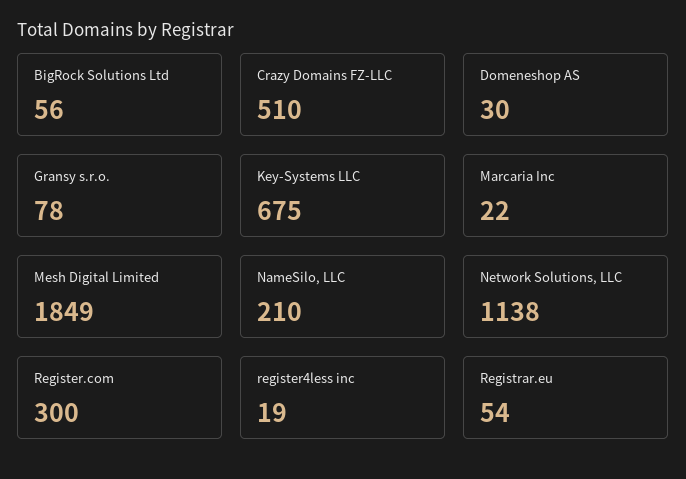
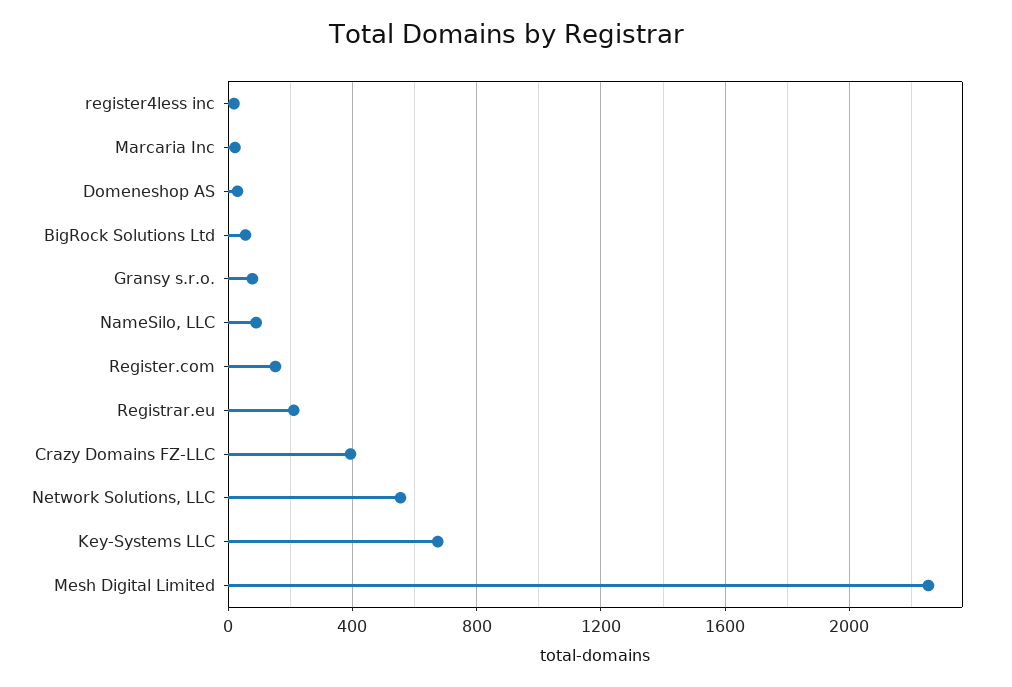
  {
    "BigRock Solutions Ltd": 56,
-   "Crazy Domains FZ-LLC": 510,
+   "Crazy Domains FZ-LLC": 400,
    "Domeneshop AS": 30,
    "Gransy s.r.o.": 78,
    "Key-Systems LLC": 675,
    "Marcaria Inc": 22,
-   "Mesh Digital Limited": 1849,
+   "Mesh Digital Limited": 2250,
-   "NameSilo, LLC": 210,
+   "NameSilo, LLC": 100,
-   "Network Solutions, LLC": 1138,
+   "Network Solutions, LLC": 550,
-   "Register.com": 300,
+   "Register.com": 150,
    "register4less inc": 19,
-   "Registrar.eu": 54
+   "Registrar.eu": 200
  }

